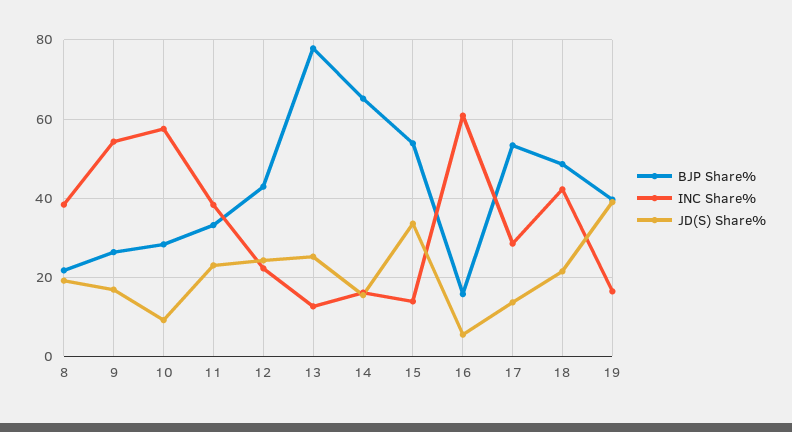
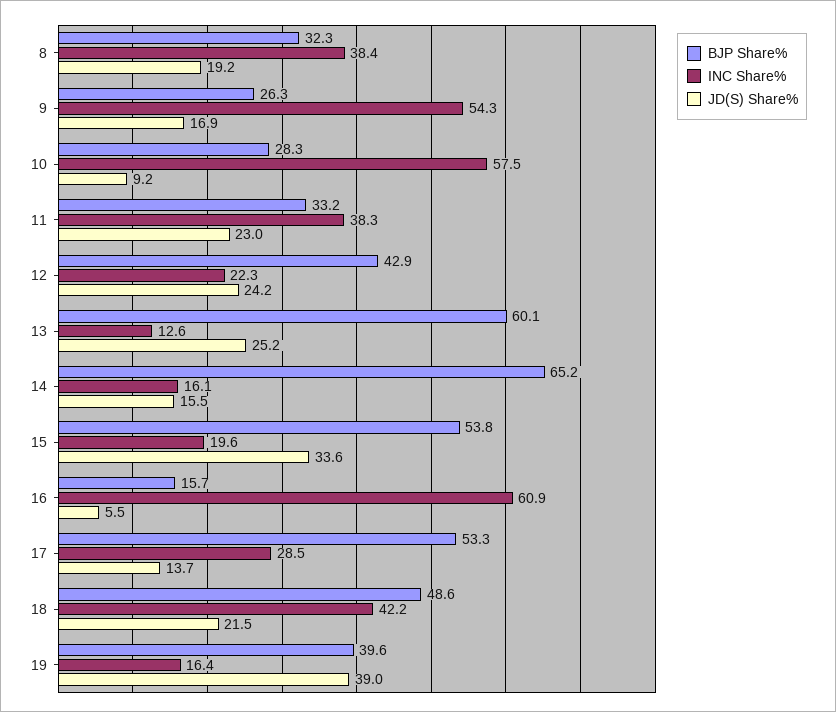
  {
    "BJP Share%": {
-     "8": 22,
+     "8": 32.3,
      "9": 26.3,
      "10": 28.3,
      "11": 33.2,
      "12": 42.9,
-     "13": 78,
+     "13": 60.1,
      "14": 65.2,
      "15": 53.8,
      "16": 15.7,
      "17": 53.3,
      "18": 48.6,
      "19": 39.6
    },
    "INC Share%": {
      "8": 38.4,
      "9": 54.3,
      "10": 57.5,
      "11": 38.3,
      "12": 22.3,
      "13": 12.6,
      "14": 16.1,
-     "15": 14,
+     "15": 19.6,
      "16": 60.9,
      "17": 28.5,
      "18": 42.2,
      "19": 16.4
    },
    "JD(S) Share%": {
      "8": 19.2,
      "9": 16.9,
      "10": 9.2,
      "11": 23,
      "12": 24.2,
      "13": 25.2,
      "14": 15.5,
      "15": 33.6,
      "16": 5.5,
      "17": 13.7,
      "18": 21.5,
      "19": 39
    }
  }

